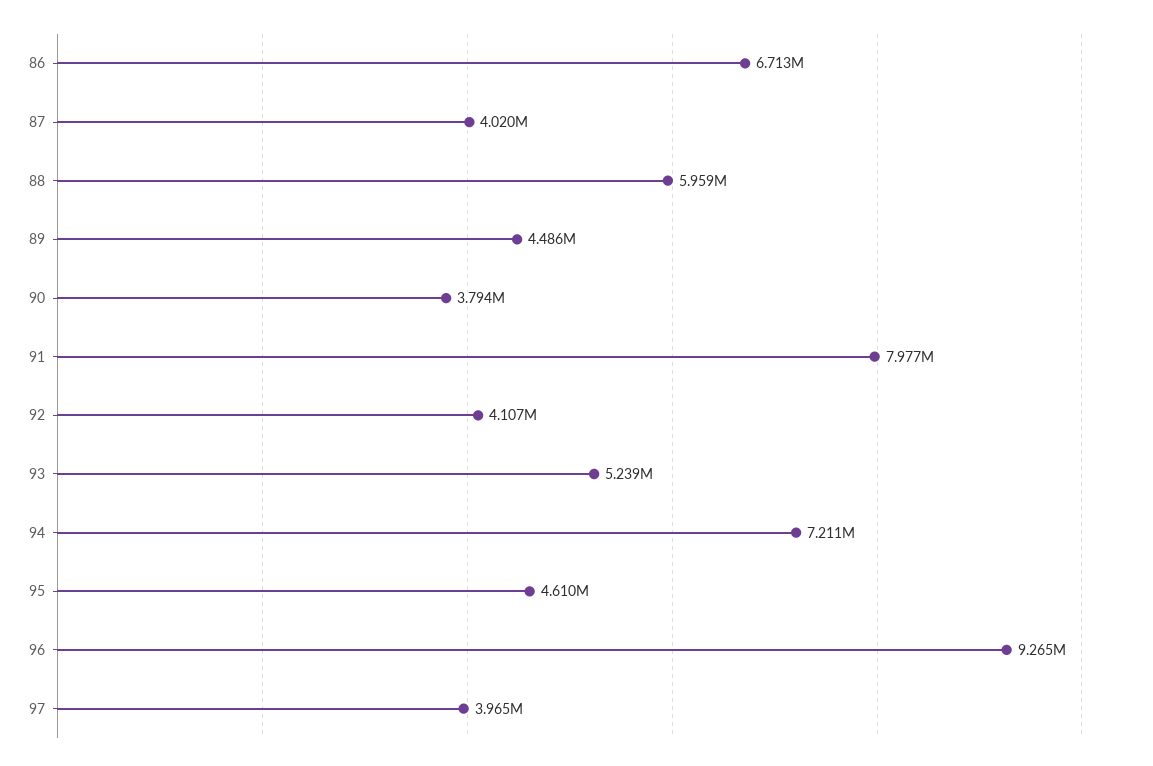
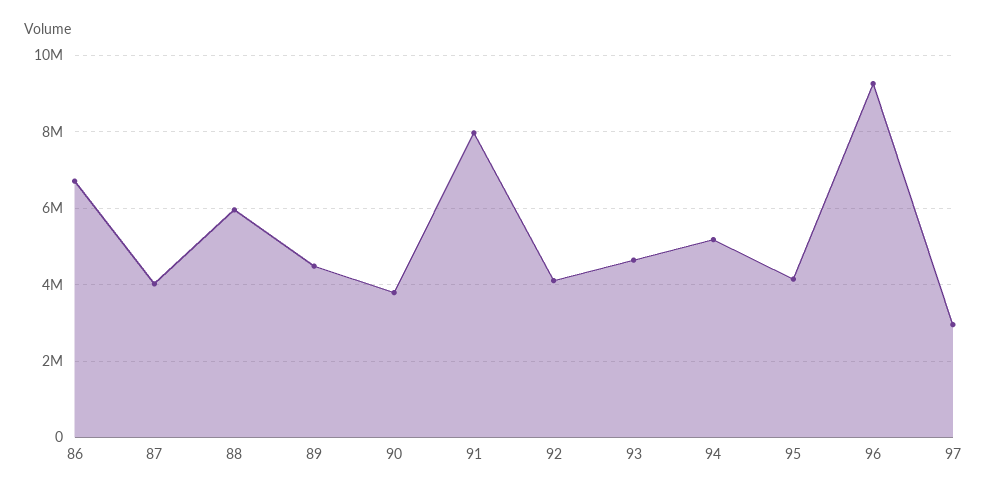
  {
    "86": 6713000,
    "87": 4020000,
    "88": 5959000,
    "89": 4486000,
    "90": 3794000,
    "91": 7977000,
    "92": 4107000,
-   "93": 5239000,
+   "93": 4600000,
-   "94": 7211000,
+   "94": 5200000,
-   "95": 4610000,
+   "95": 4200000,
    "96": 9265000,
-   "97": 3965000
+   "97": 3000000
  }

